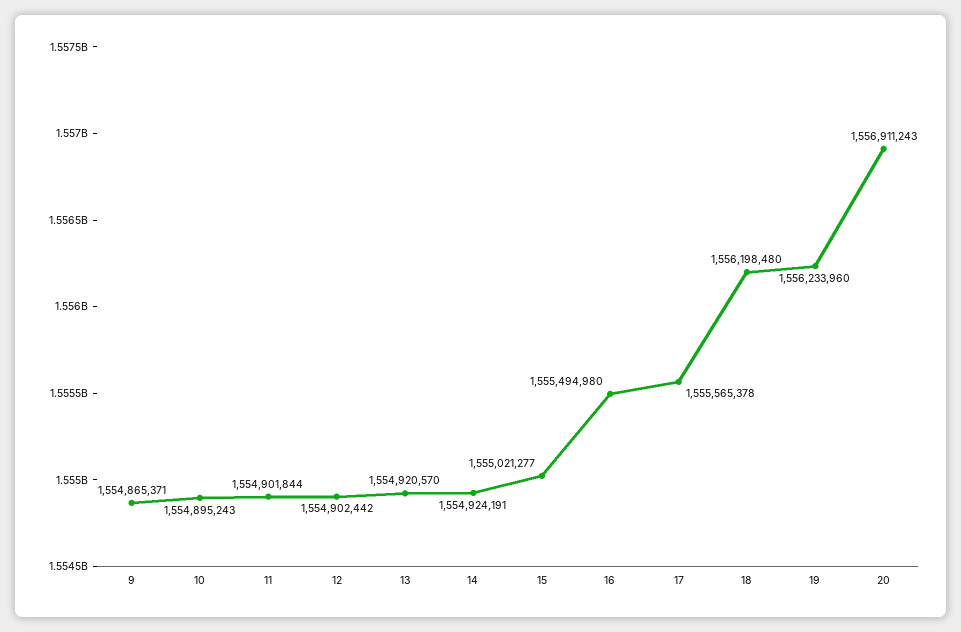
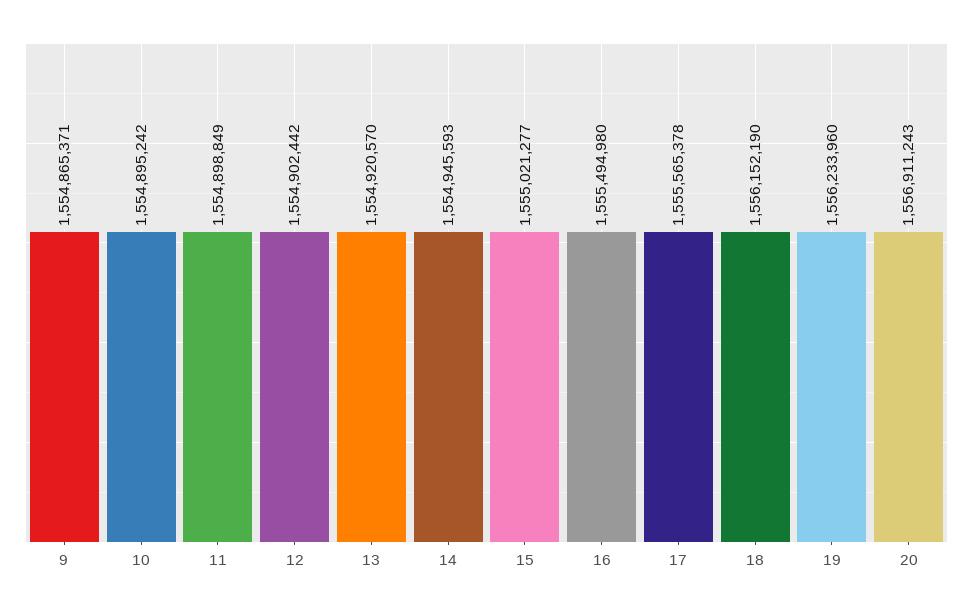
  {
    "9": 1554865371,
-   "10": 1554895243,
+   "10": 1554895242,
-   "11": 1554901844,
+   "11": 1554898849,
    "12": 1554902442,
    "13": 1554920570,
-   "14": 1554924191,
+   "14": 1554945593,
    "15": 1555021277,
    "16": 1555494980,
    "17": 1555565378,
-   "18": 1556198480,
+   "18": 1556152190,
    "19": 1556233960,
    "20": 1556911243
  }

